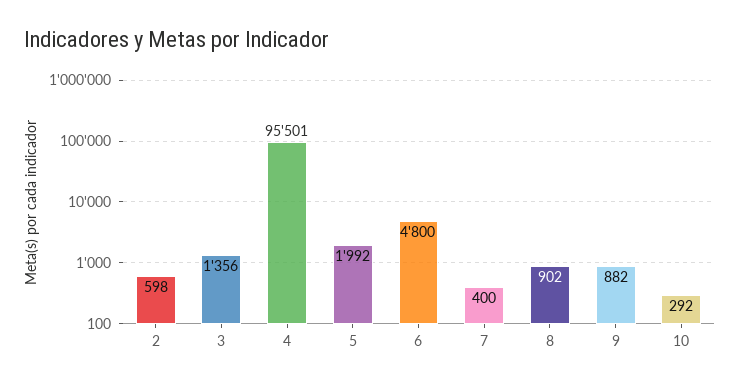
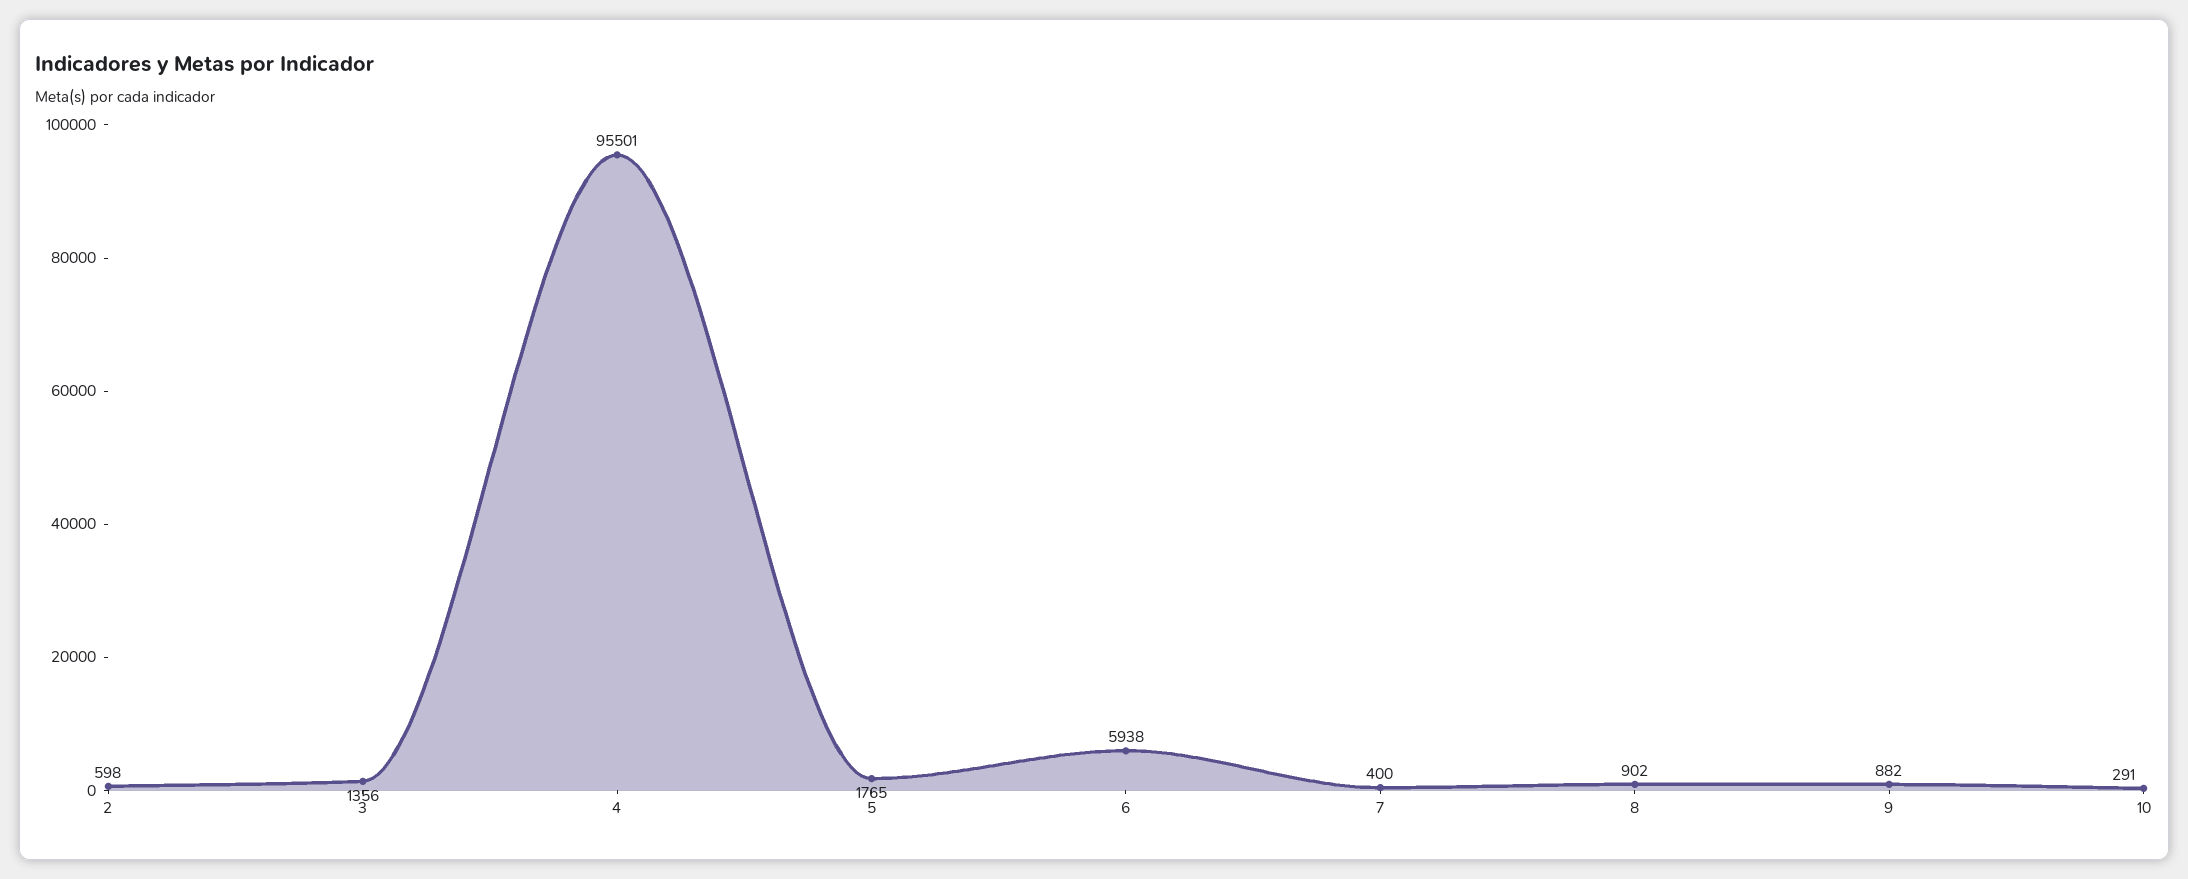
  {
    "2": 598,
    "3": 1356,
    "4": 95501,
-   "5": 1992,
+   "5": 1765,
-   "6": 4800,
+   "6": 5938,
    "7": 400,
    "8": 902,
    "9": 882,
-   "10": 292
+   "10": 291
  }

